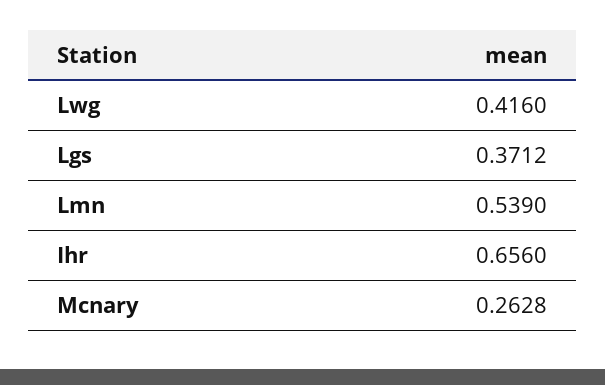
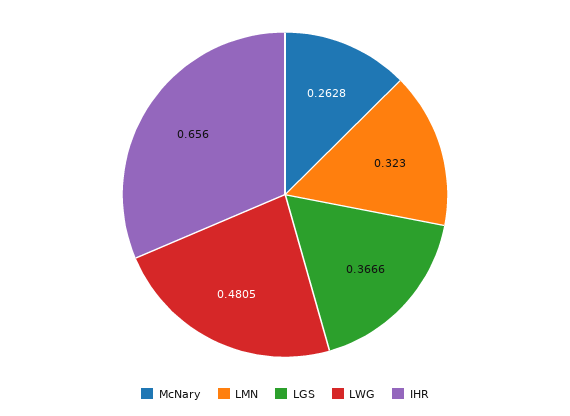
  {
-   "Lwg": 0.416,
+   "Lwg": 0.4805,
-   "Lgs": 0.3712,
+   "Lgs": 0.3666,
-   "Lmn": 0.539,
+   "Lmn": 0.323,
    "Ihr": 0.656,
    "Mcnary": 0.2628
  }

